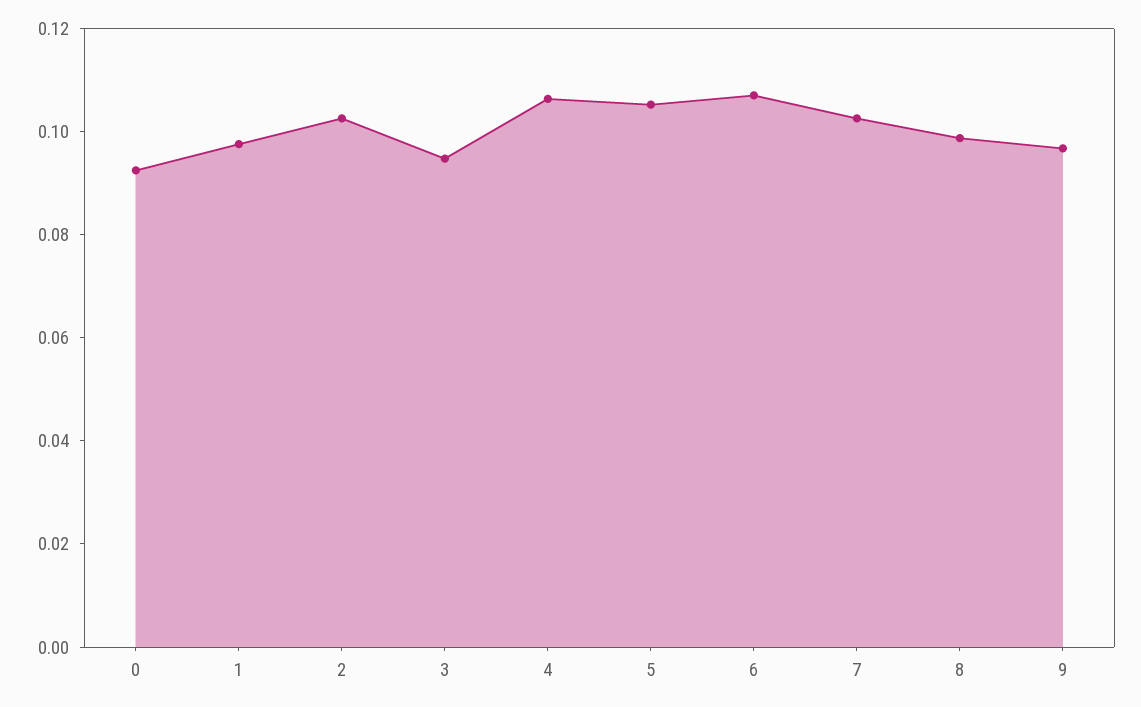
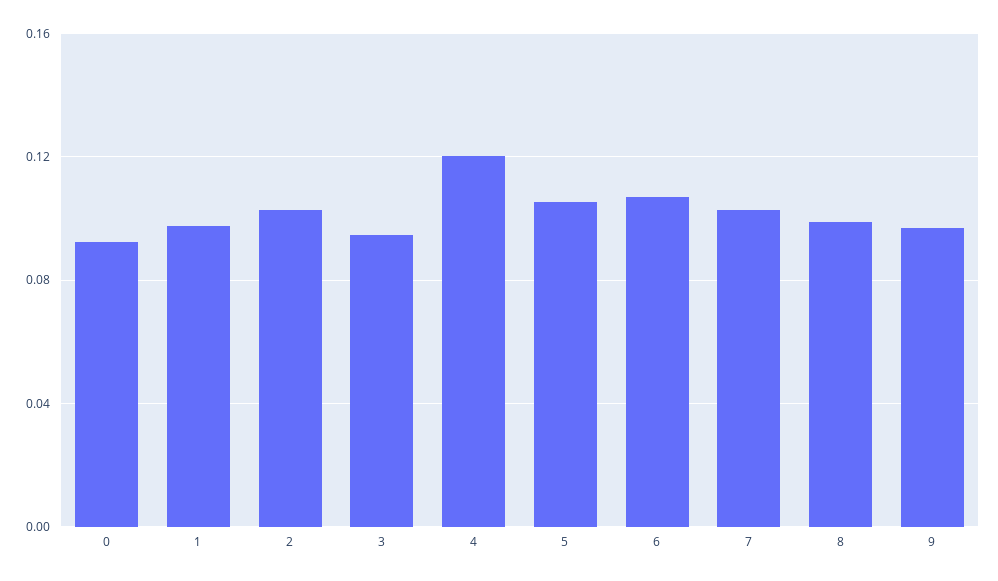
  {
    "0": 0.095,
    "1": 0.1,
    "2": 0.105,
    "3": 0.095,
-   "4": 0.105,
+   "4": 0.12,
    "5": 0.105,
    "6": 0.105,
    "7": 0.105,
    "8": 0.1,
    "9": 0.095
  }

